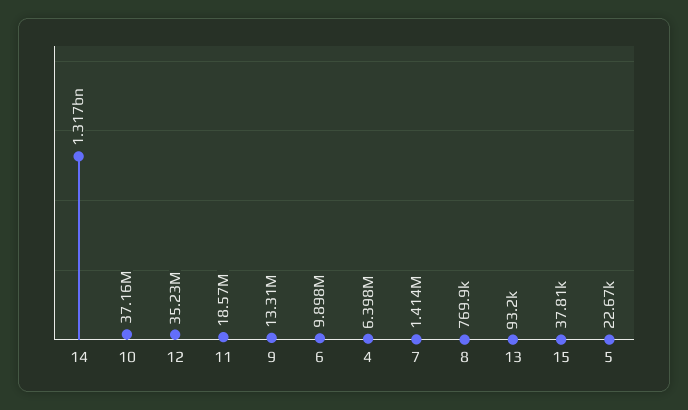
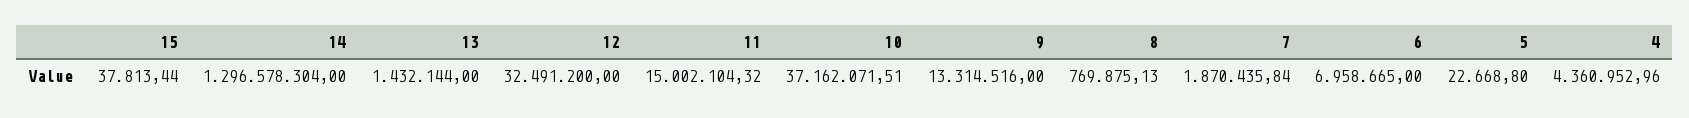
  {
-   "14": 1317000000,
+   "14": 1296578304,
    "10": 37162071.51,
-   "12": 35230000,
+   "12": 32491200,
-   "11": 18570000,
+   "11": 15002104.32,
    "9": 13314516,
-   "6": 9898000,
+   "6": 6958665,
-   "4": 6398000,
+   "4": 4360952.96,
-   "7": 1414000,
+   "7": 1870435.84,
    "8": 769875.13,
-   "13": 93200,
+   "13": 1432144,
    "15": 37813.44,
    "5": 22668.8
  }

